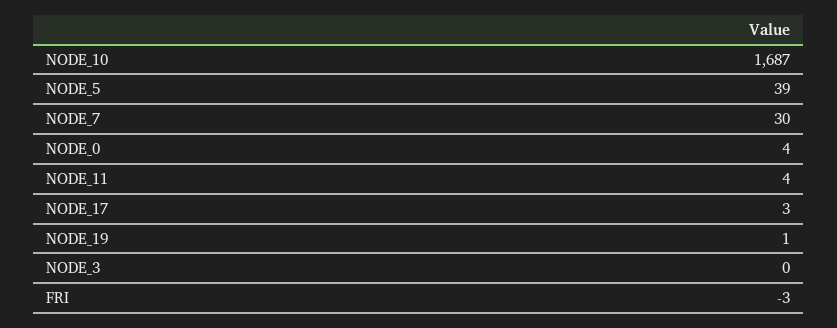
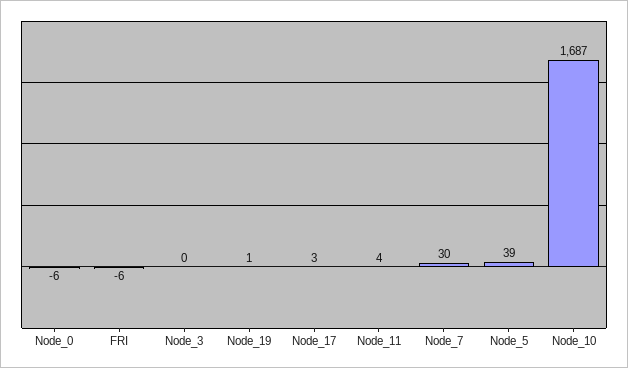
  {
    "NODE_10": 1687,
    "NODE_5": 39,
    "NODE_7": 30,
-   "NODE_0": 4,
+   "NODE_0": -6,
    "NODE_11": 4,
    "NODE_17": 3,
    "NODE_19": 1,
    "NODE_3": 0,
-   "FRI": -3
+   "FRI": -6
  }

